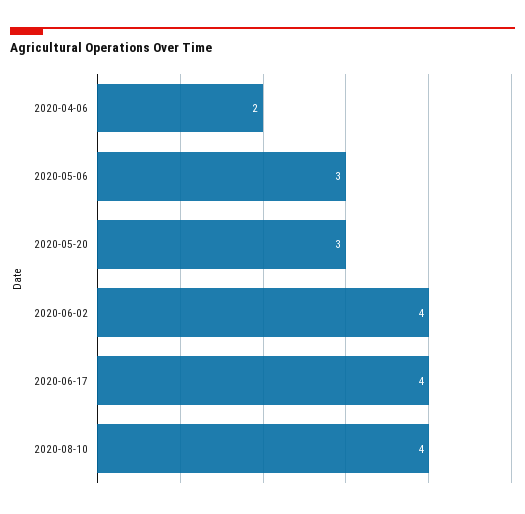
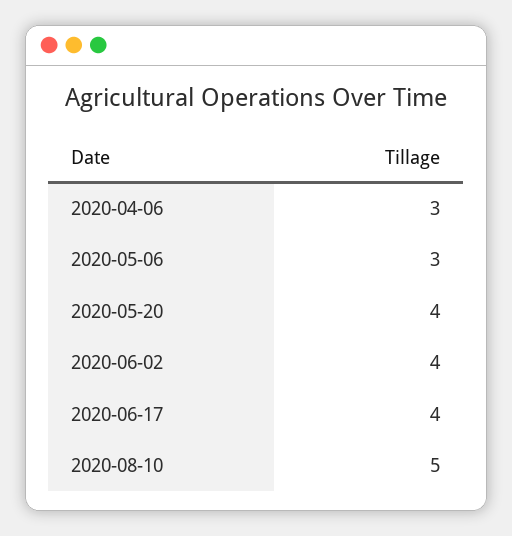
  {
-   "2020-04-06": 2,
+   "2020-04-06": 3,
    "2020-05-06": 3,
-   "2020-05-20": 3,
+   "2020-05-20": 4,
    "2020-06-02": 4,
    "2020-06-17": 4,
-   "2020-08-10": 4
+   "2020-08-10": 5
  }

